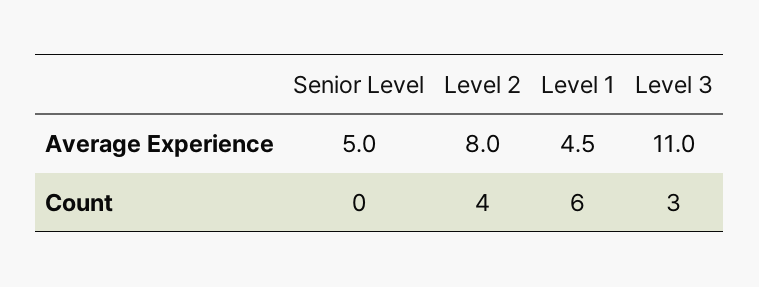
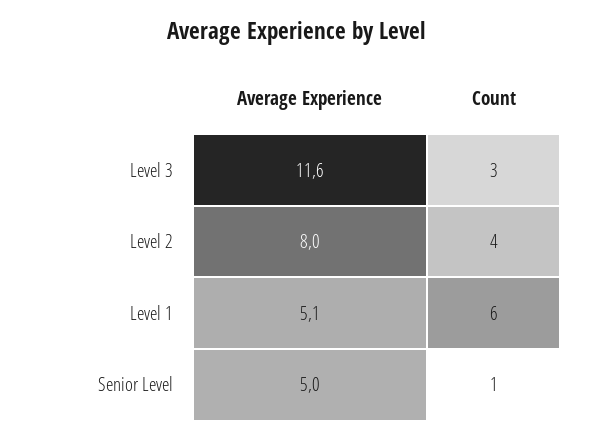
  {
    "Senior Level": {
      "Average Experience": 5,
-     "Count": 0
+     "Count": 1
    },
    "Level 2": {
      "Average Experience": 8,
      "Count": 4
    },
    "Level 1": {
-     "Average Experience": 4.5,
+     "Average Experience": 5.1,
      "Count": 6
    },
    "Level 3": {
-     "Average Experience": 11,
+     "Average Experience": 11.6,
      "Count": 3
    }
  }

